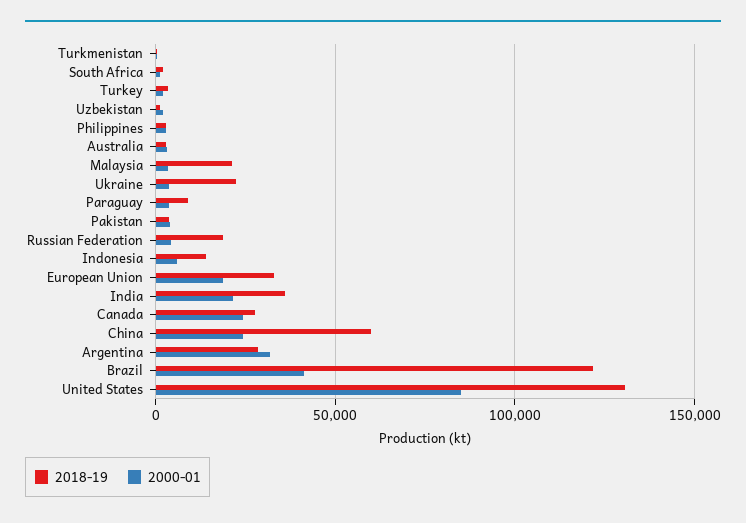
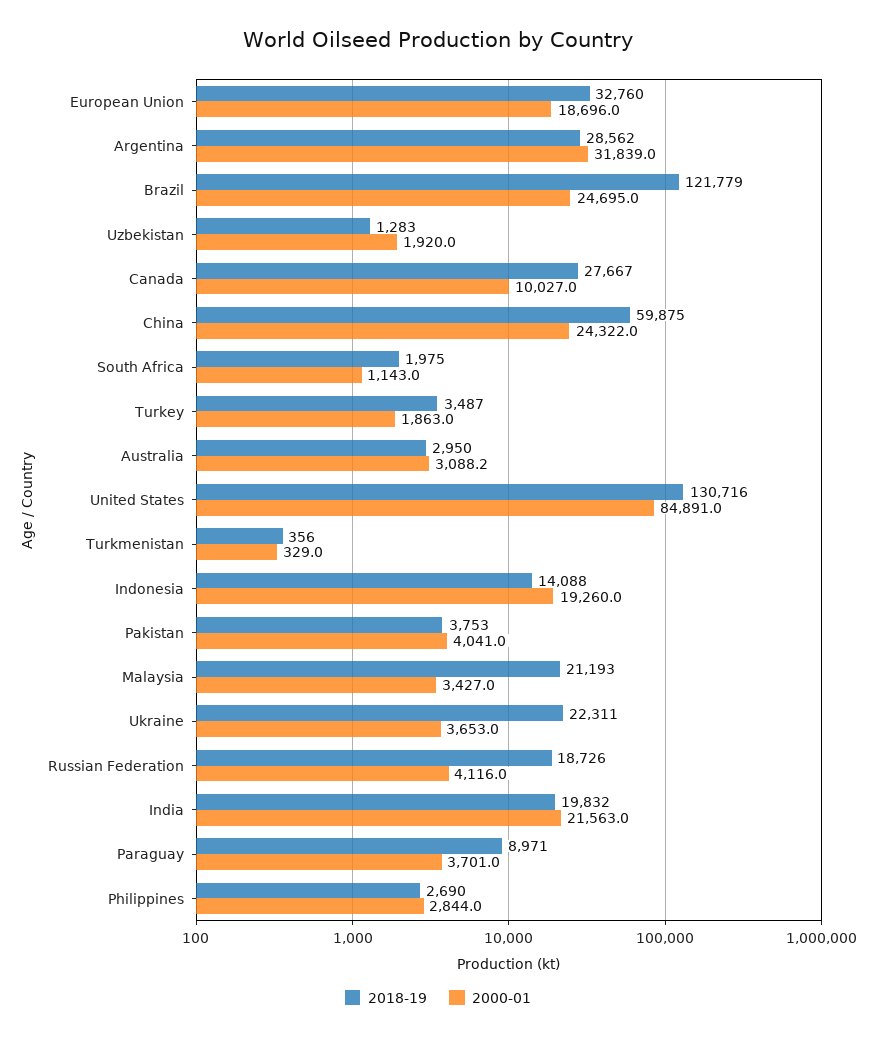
  {
    "2018-19": {
      "Turkmenistan": 356,
      "South Africa": 1975,
      "Turkey": 3487,
      "Uzbekistan": 1283,
      "Philippines": 2690,
      "Australia": 2950,
      "Malaysia": 21193,
      "Ukraine": 22311,
      "Paraguay": 8971,
      "Pakistan": 3753,
      "Russian Federation": 18726,
      "Indonesia": 14088,
      "European Union": 32760,
-     "India": 35000,
+     "India": 19832,
      "Canada": 27667,
      "China": 59875,
      "Argentina": 28562,
      "Brazil": 121779,
      "United States": 130716
    },
    "2000-01": {
      "Turkmenistan": 329,
      "South Africa": 1143,
      "Turkey": 1863,
      "Uzbekistan": 1920,
      "Philippines": 2844,
      "Australia": 3088.2,
      "Malaysia": 3427,
      "Ukraine": 3653,
      "Paraguay": 3701,
      "Pakistan": 4041,
      "Russian Federation": 4116,
-     "Indonesia": 5000,
+     "Indonesia": 19260,
      "European Union": 18696,
      "India": 21563,
-     "Canada": 25000,
+     "Canada": 10027,
      "China": 24322,
      "Argentina": 31839,
-     "Brazil": 40000,
+     "Brazil": 24695,
      "United States": 84891
    }
  }

